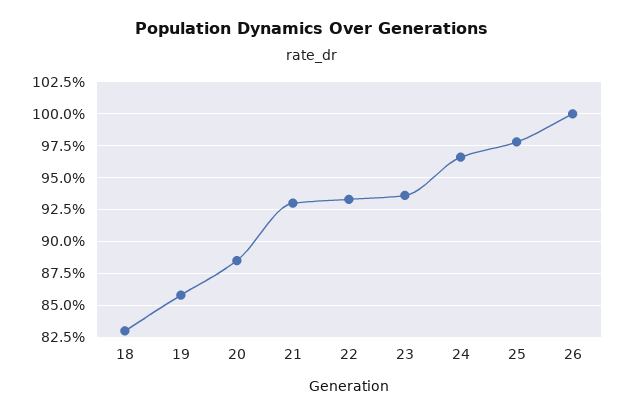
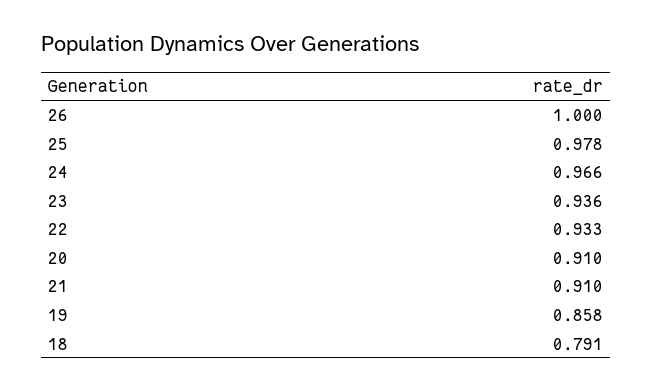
  {
-   "18": 0.83,
+   "18": 0.791,
    "19": 0.858,
-   "20": 0.885,
+   "20": 0.91,
-   "21": 0.93,
+   "21": 0.91,
    "22": 0.933,
    "23": 0.936,
    "24": 0.966,
    "25": 0.978,
    "26": 1
  }

